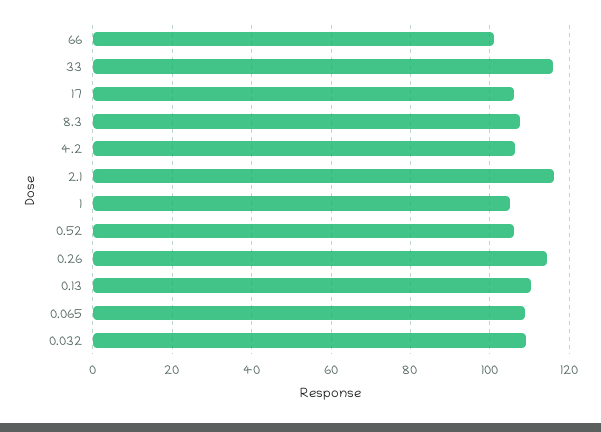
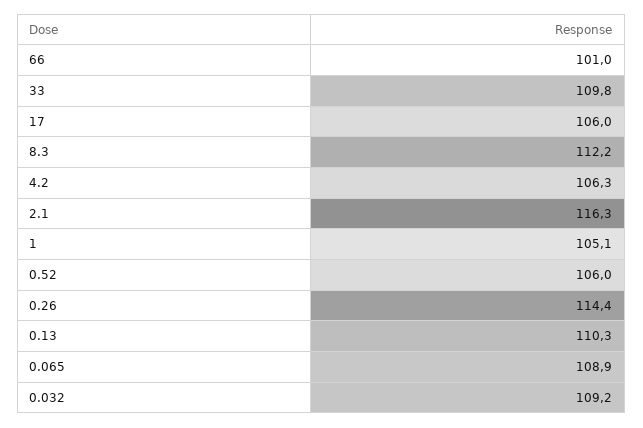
  {
    "66": 101,
-   "33": 116,
+   "33": 109.8,
    "17": 106,
-   "8.3": 108,
+   "8.3": 112.2,
    "4.2": 106.3,
    "2.1": 116.3,
    "1": 105.1,
    "0.52": 106,
    "0.26": 114.4,
    "0.13": 110.3,
    "0.065": 108.9,
    "0.032": 109.2
  }

